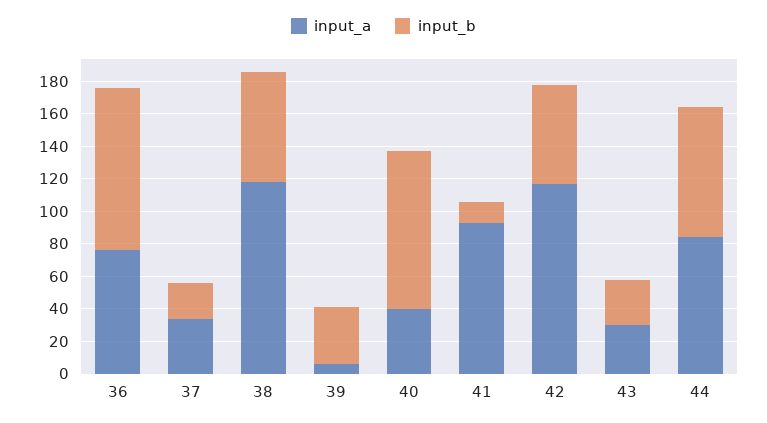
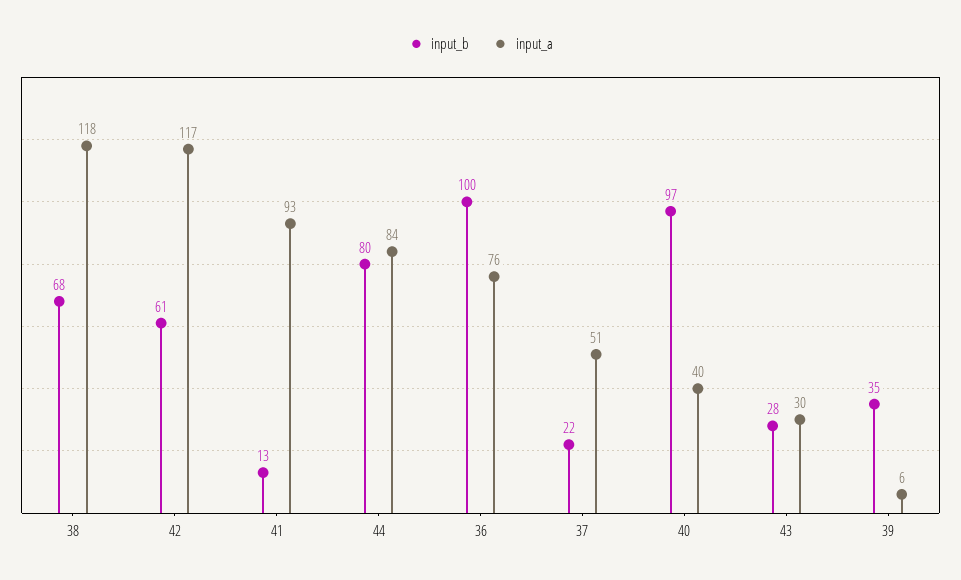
  {
    "input_a": {
      "36": 76,
-     "37": 35,
+     "37": 51,
      "38": 118,
      "39": 6,
      "40": 40,
      "41": 93,
      "42": 117,
      "43": 30,
      "44": 84
    },
    "input_b": {
      "36": 100,
      "37": 22,
      "38": 68,
      "39": 35,
      "40": 97,
      "41": 13,
      "42": 61,
      "43": 28,
      "44": 80
    }
  }

